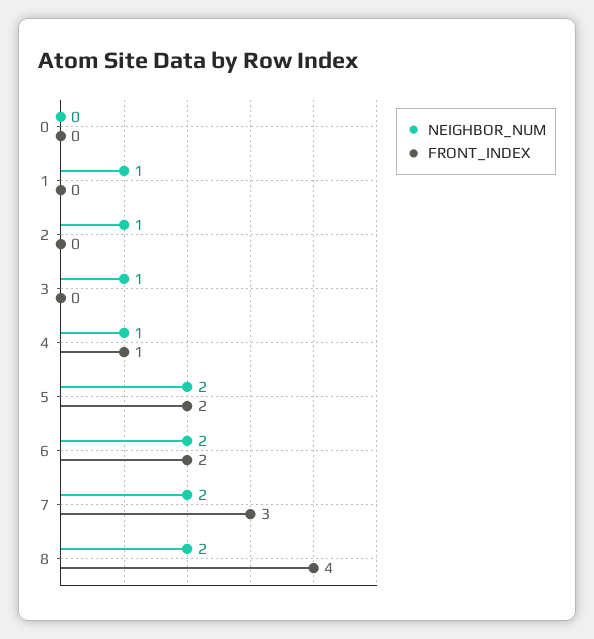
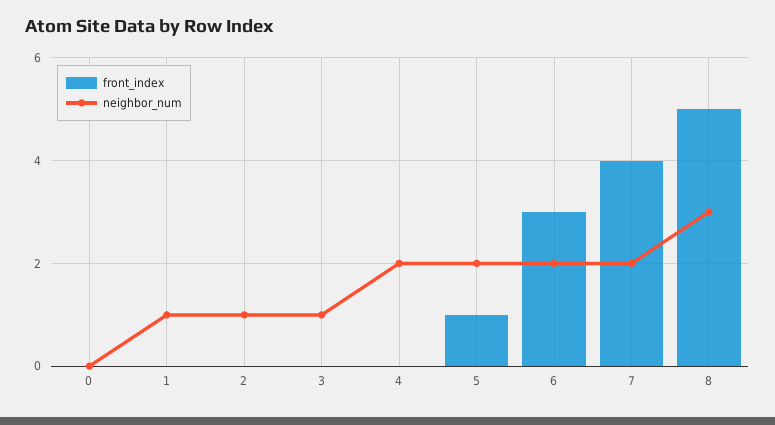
  {
    "NEIGHBOR_NUM": {
      "0": 0,
      "1": 1,
      "2": 1,
      "3": 1,
-     "4": 1,
+     "4": 2,
      "5": 2,
      "6": 2,
      "7": 2,
-     "8": 2
+     "8": 3
    },
    "FRONT_INDEX": {
      "0": 0,
      "1": 0,
      "2": 0,
      "3": 0,
-     "4": 1,
+     "4": 0,
-     "5": 2,
+     "5": 1,
-     "6": 2,
+     "6": 3,
-     "7": 3,
+     "7": 4,
-     "8": 4
+     "8": 5
    }
  }

